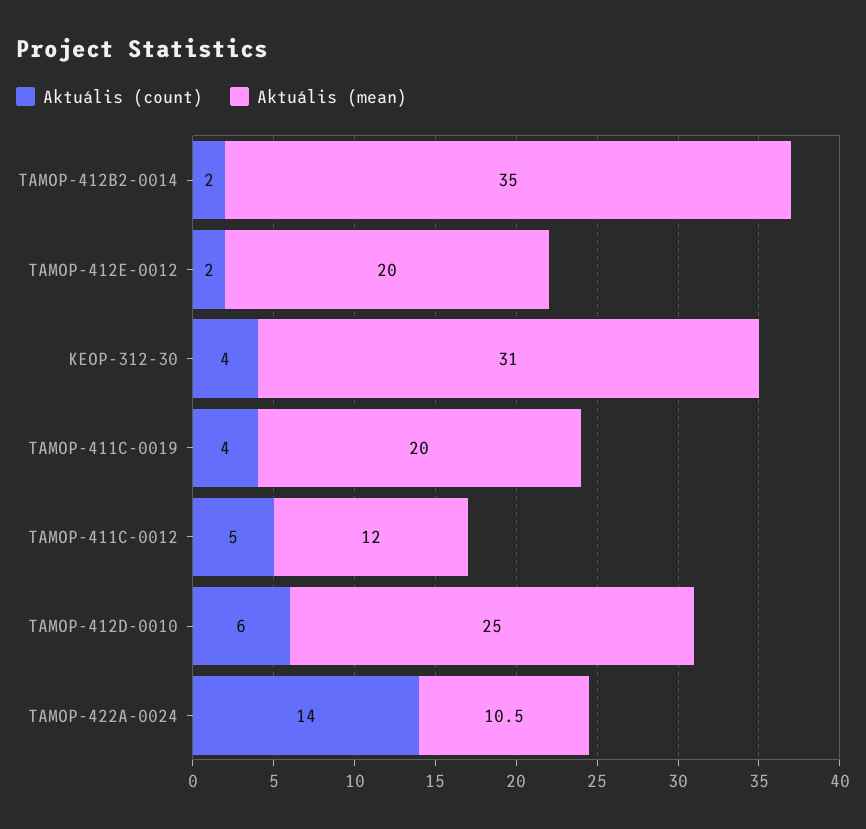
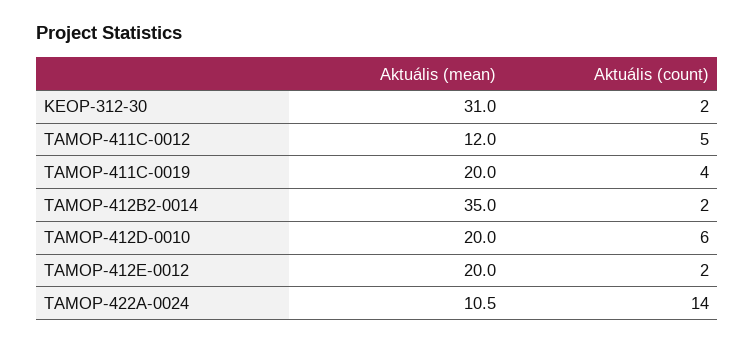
  {
    "Aktuális (count)": {
      "TAMOP-412B2-0014": 2,
      "TAMOP-412E-0012": 2,
-     "KEOP-312-30": 4,
+     "KEOP-312-30": 2,
      "TAMOP-411C-0019": 4,
      "TAMOP-411C-0012": 5,
      "TAMOP-412D-0010": 6,
      "TAMOP-422A-0024": 14
    },
    "Aktuális (mean)": {
      "TAMOP-412B2-0014": 35,
      "TAMOP-412E-0012": 20,
      "KEOP-312-30": 31,
      "TAMOP-411C-0019": 20,
      "TAMOP-411C-0012": 12,
-     "TAMOP-412D-0010": 25,
+     "TAMOP-412D-0010": 20,
      "TAMOP-422A-0024": 10.5
    }
  }

